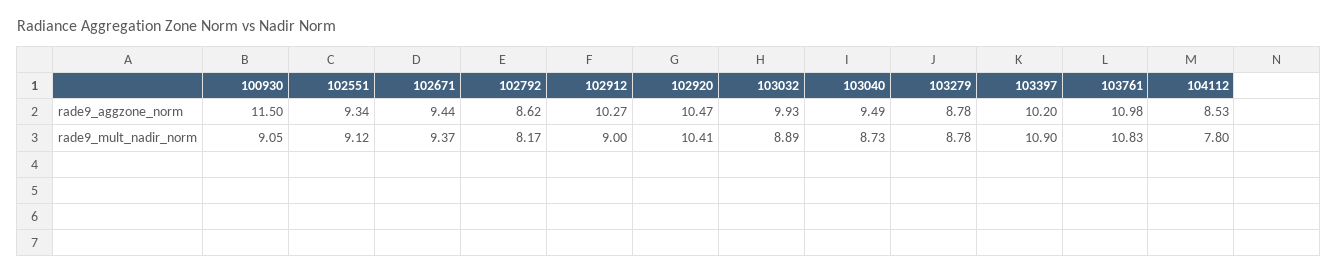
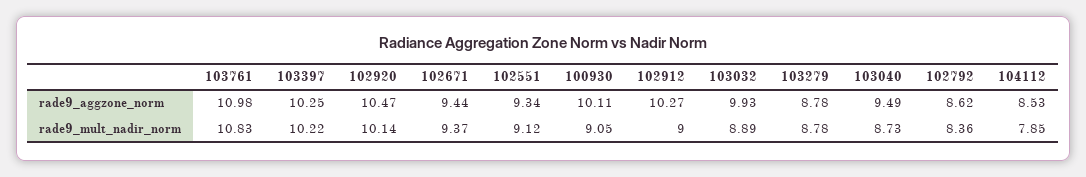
  {
    "100930": {
-     "rade9_aggzone_norm": 11.5,
+     "rade9_aggzone_norm": 10.11,
      "rade9_mult_nadir_norm": 9.05
    },
    "102551": {
      "rade9_aggzone_norm": 9.34,
      "rade9_mult_nadir_norm": 9.12
    },
    "102671": {
      "rade9_aggzone_norm": 9.44,
      "rade9_mult_nadir_norm": 9.37
    },
    "102792": {
      "rade9_aggzone_norm": 8.62,
-     "rade9_mult_nadir_norm": 8.17
+     "rade9_mult_nadir_norm": 8.36
    },
    "102912": {
      "rade9_aggzone_norm": 10.27,
      "rade9_mult_nadir_norm": 9
    },
    "102920": {
      "rade9_aggzone_norm": 10.47,
-     "rade9_mult_nadir_norm": 10.41
+     "rade9_mult_nadir_norm": 10.14
    },
    "103032": {
      "rade9_aggzone_norm": 9.93,
      "rade9_mult_nadir_norm": 8.89
    },
    "103040": {
      "rade9_aggzone_norm": 9.49,
      "rade9_mult_nadir_norm": 8.73
    },
    "103279": {
      "rade9_aggzone_norm": 8.78,
      "rade9_mult_nadir_norm": 8.78
    },
    "103397": {
-     "rade9_aggzone_norm": 10.2,
+     "rade9_aggzone_norm": 10.25,
-     "rade9_mult_nadir_norm": 10.9
+     "rade9_mult_nadir_norm": 10.22
    },
    "103761": {
      "rade9_aggzone_norm": 10.98,
      "rade9_mult_nadir_norm": 10.83
    },
    "104112": {
      "rade9_aggzone_norm": 8.53,
-     "rade9_mult_nadir_norm": 7.8
+     "rade9_mult_nadir_norm": 7.85
    }
  }

